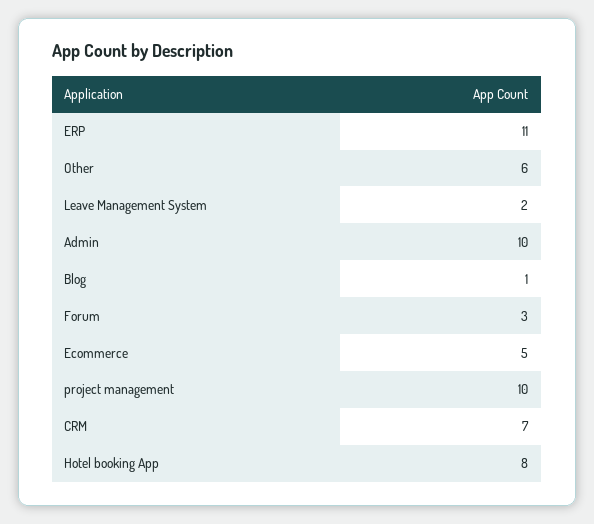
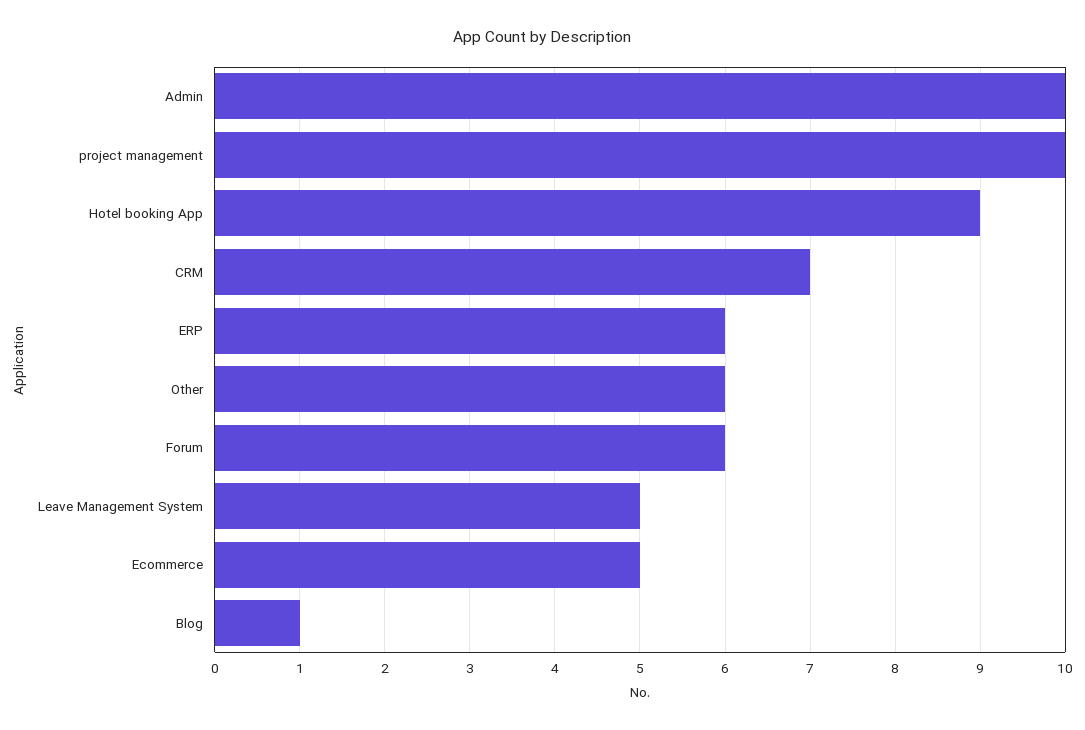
  {
-   "ERP": 11,
+   "ERP": 6,
    "Other": 6,
-   "Leave Management System": 2,
+   "Leave Management System": 5,
    "Admin": 10,
    "Blog": 1,
-   "Forum": 3,
+   "Forum": 6,
    "Ecommerce": 5,
    "project management": 10,
    "CRM": 7,
-   "Hotel booking App": 8
+   "Hotel booking App": 9
  }

